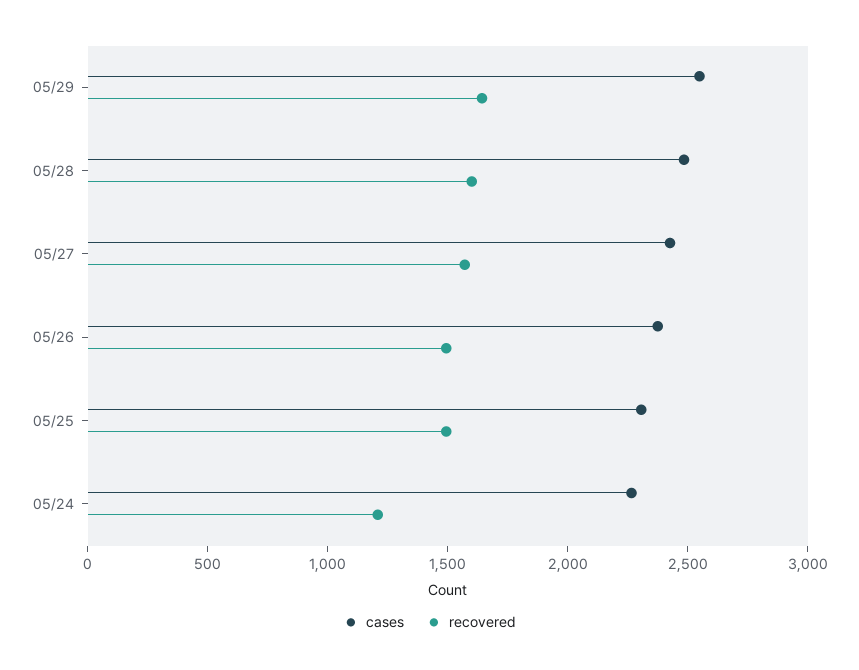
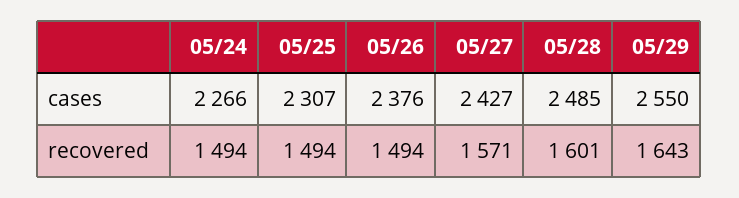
  {
    "cases": {
      "05/29": 2550,
      "05/28": 2485,
      "05/27": 2427,
      "05/26": 2376,
      "05/25": 2307,
      "05/24": 2266
    },
    "recovered": {
      "05/29": 1643,
      "05/28": 1601,
      "05/27": 1571,
      "05/26": 1494,
      "05/25": 1494,
-     "05/24": 1200
+     "05/24": 1494
    }
  }

